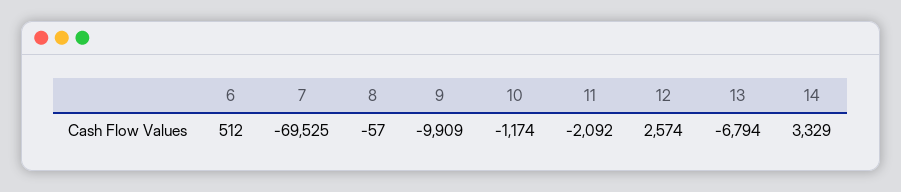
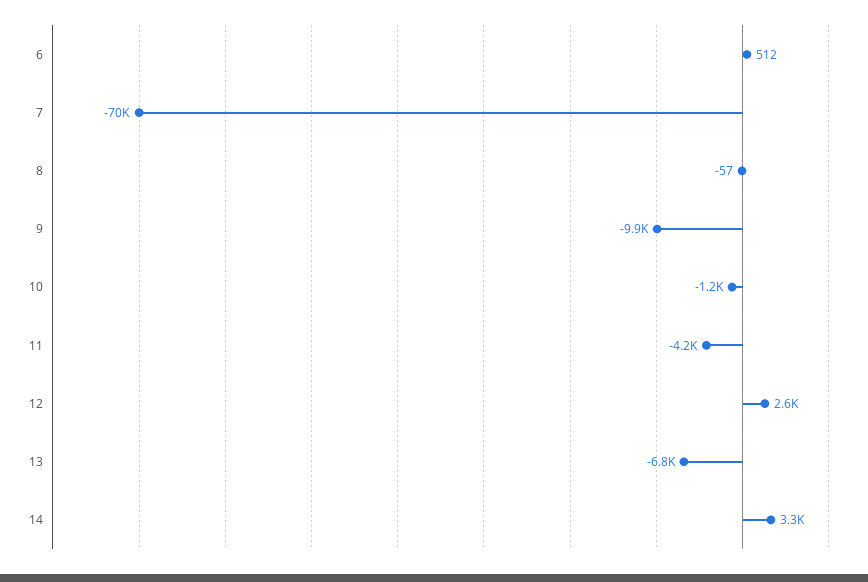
  {
    "6": 512,
    "7": -69525,
    "8": -57,
    "9": -9909,
    "10": -1174,
-   "11": -2092,
+   "11": -4200,
    "12": 2574,
    "13": -6794,
    "14": 3329
  }

